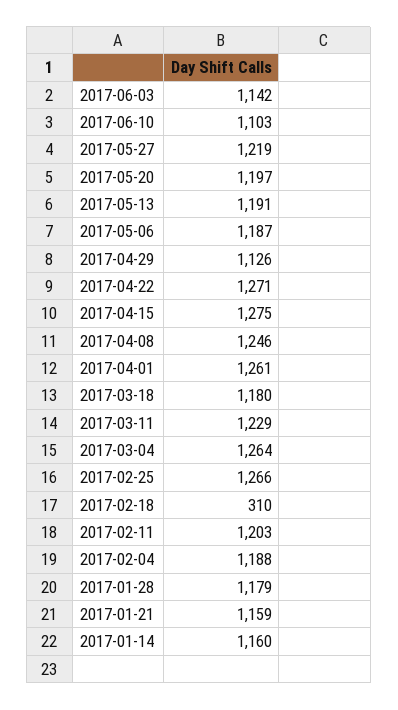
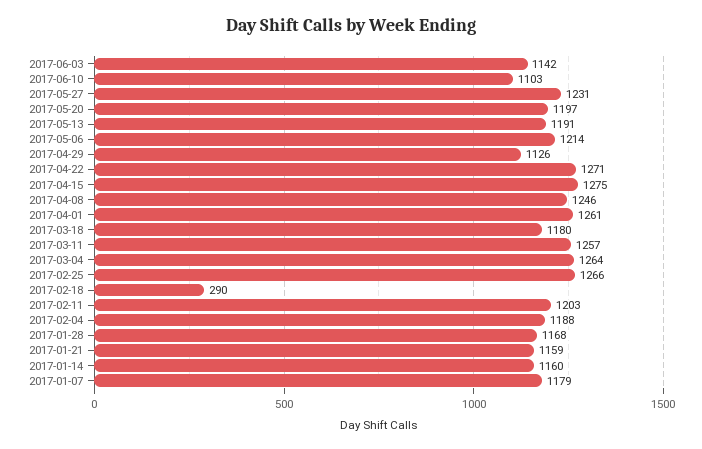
  {
    "2017-06-03": 1142,
    "2017-06-10": 1103,
-   "2017-05-27": 1219,
+   "2017-05-27": 1231,
    "2017-05-20": 1197,
    "2017-05-13": 1191,
-   "2017-05-06": 1187,
+   "2017-05-06": 1214,
    "2017-04-29": 1126,
    "2017-04-22": 1271,
    "2017-04-15": 1275,
    "2017-04-08": 1246,
    "2017-04-01": 1261,
    "2017-03-18": 1180,
-   "2017-03-11": 1229,
+   "2017-03-11": 1257,
    "2017-03-04": 1264,
    "2017-02-25": 1266,
-   "2017-02-18": 310,
+   "2017-02-18": 290,
    "2017-02-11": 1203,
    "2017-02-04": 1188,
-   "2017-01-28": 1179,
+   "2017-01-28": 1168,
    "2017-01-21": 1159,
-   "2017-01-14": 1160
+   "2017-01-14": 1160,
+   "2017-01-07": 1179
  }

